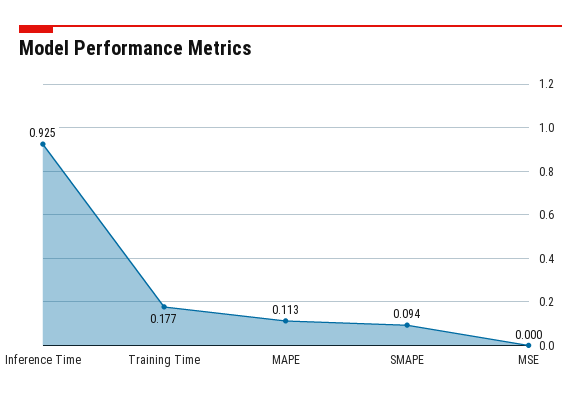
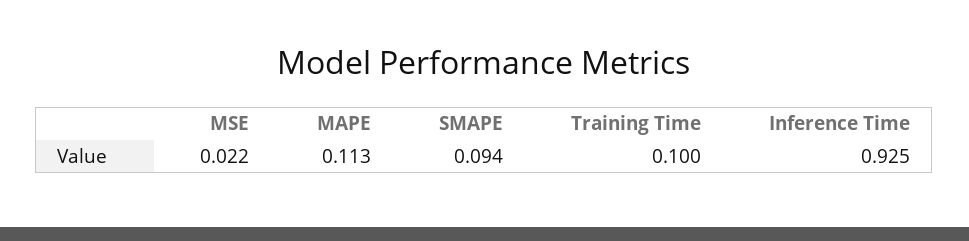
  {
    "Inference Time": 0.925,
-   "Training Time": 0.177,
+   "Training Time": 0.1,
    "MAPE": 0.113,
    "SMAPE": 0.094,
-   "MSE": 0
+   "MSE": 0.022
  }

